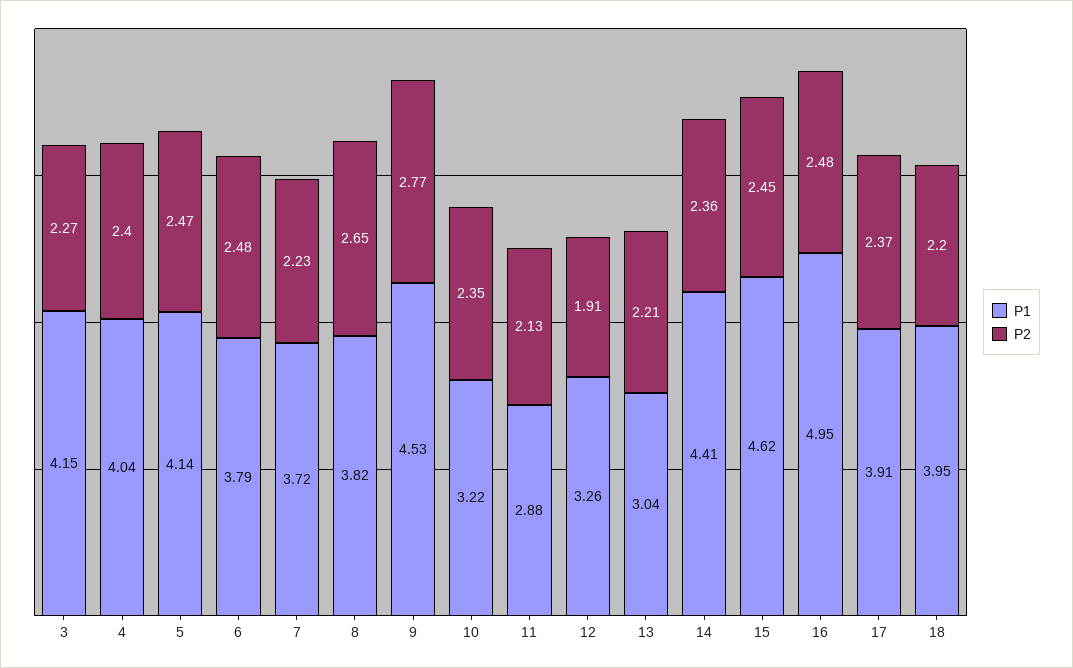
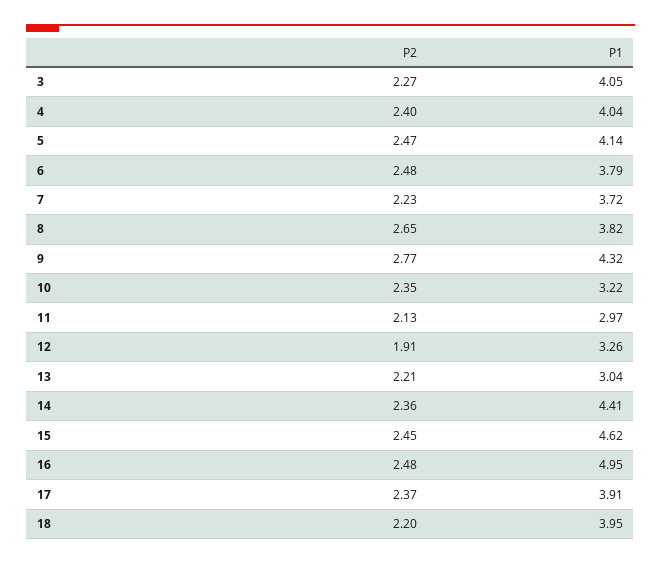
  {
    "P1": {
-     "3": 4.15,
+     "3": 4.05,
      "4": 4.04,
      "5": 4.14,
      "6": 3.79,
      "7": 3.72,
      "8": 3.82,
-     "9": 4.53,
+     "9": 4.32,
      "10": 3.22,
-     "11": 2.88,
+     "11": 2.97,
      "12": 3.26,
      "13": 3.04,
      "14": 4.41,
      "15": 4.62,
      "16": 4.95,
      "17": 3.91,
      "18": 3.95
    },
    "P2": {
      "3": 2.27,
      "4": 2.4,
      "5": 2.47,
      "6": 2.48,
      "7": 2.23,
      "8": 2.65,
      "9": 2.77,
      "10": 2.35,
      "11": 2.13,
      "12": 1.91,
      "13": 2.21,
      "14": 2.36,
      "15": 2.45,
      "16": 2.48,
      "17": 2.37,
      "18": 2.2
    }
  }

